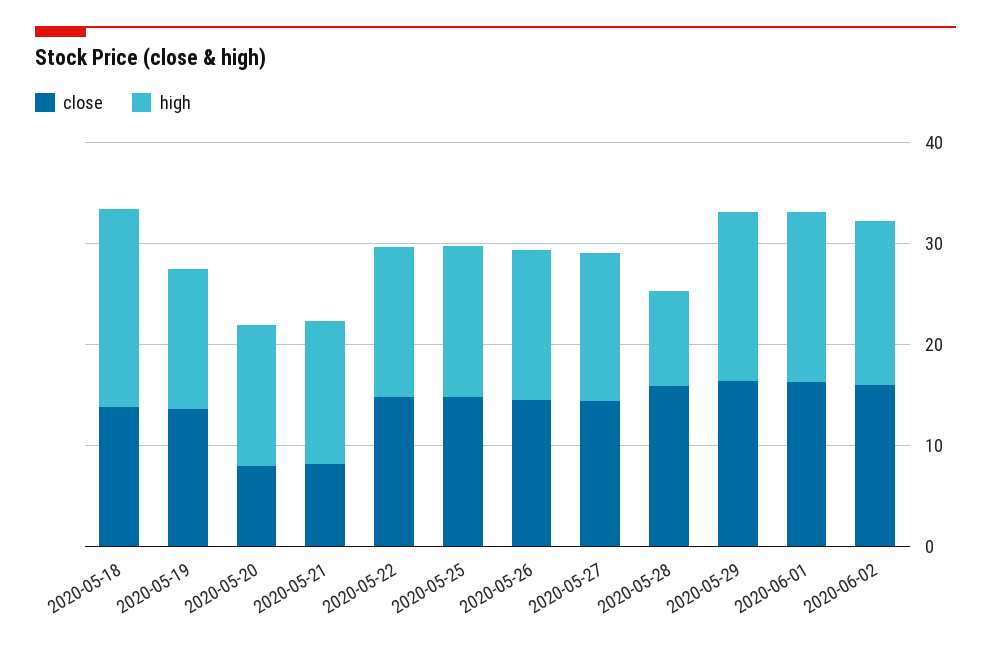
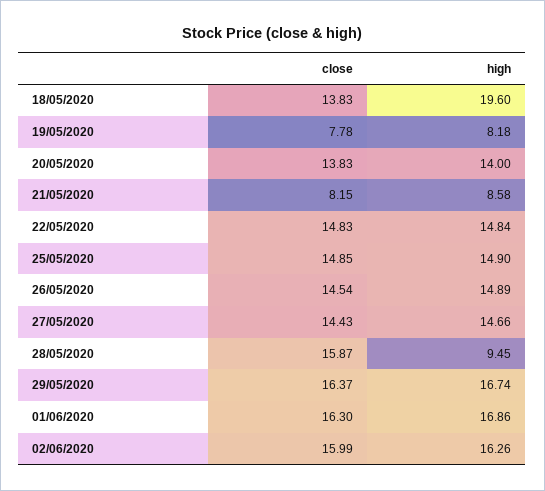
  {
    "close": {
      "2020-05-18": 13.83,
-     "2020-05-19": 14,
+     "2020-05-19": 7.78,
-     "2020-05-20": 8,
+     "2020-05-20": 13.83,
      "2020-05-21": 8.15,
      "2020-05-22": 14.83,
      "2020-05-25": 14.85,
      "2020-05-26": 14.54,
      "2020-05-27": 14.43,
      "2020-05-28": 15.87,
      "2020-05-29": 16.37,
      "2020-06-01": 16.3,
      "2020-06-02": 15.99
    },
    "high": {
      "2020-05-18": 19.6,
-     "2020-05-19": 14,
+     "2020-05-19": 8.18,
      "2020-05-20": 14,
-     "2020-05-21": 14,
+     "2020-05-21": 8.58,
      "2020-05-22": 14.84,
      "2020-05-25": 14.9,
      "2020-05-26": 14.89,
      "2020-05-27": 14.66,
      "2020-05-28": 9.45,
      "2020-05-29": 16.74,
      "2020-06-01": 16.86,
      "2020-06-02": 16.26
    }
  }

